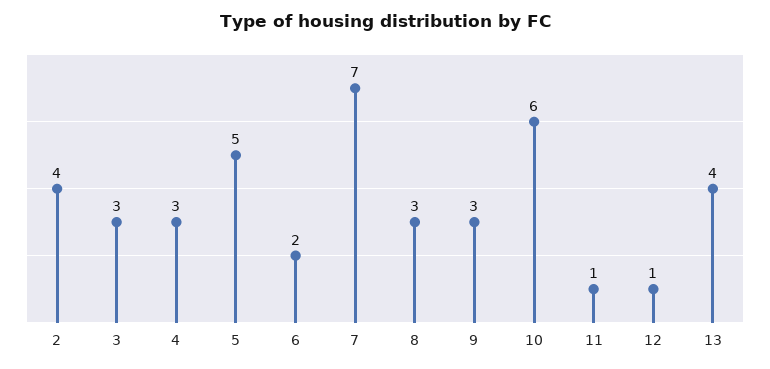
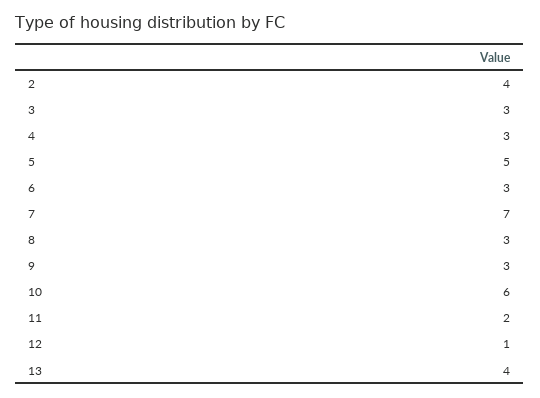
  {
    "2": 4,
    "3": 3,
    "4": 3,
    "5": 5,
-   "6": 2,
+   "6": 3,
    "7": 7,
    "8": 3,
    "9": 3,
    "10": 6,
-   "11": 1,
+   "11": 2,
    "12": 1,
    "13": 4
  }

